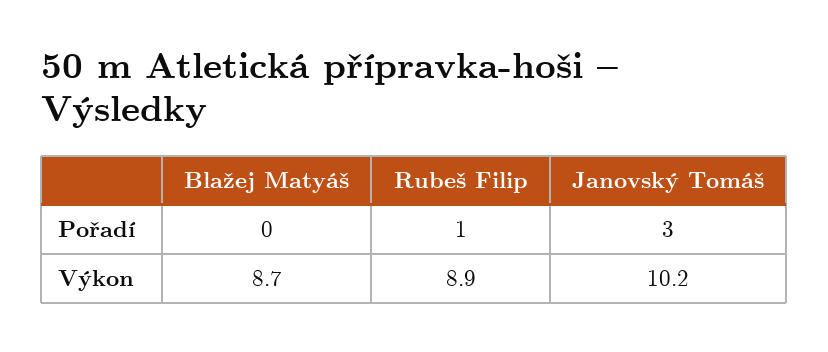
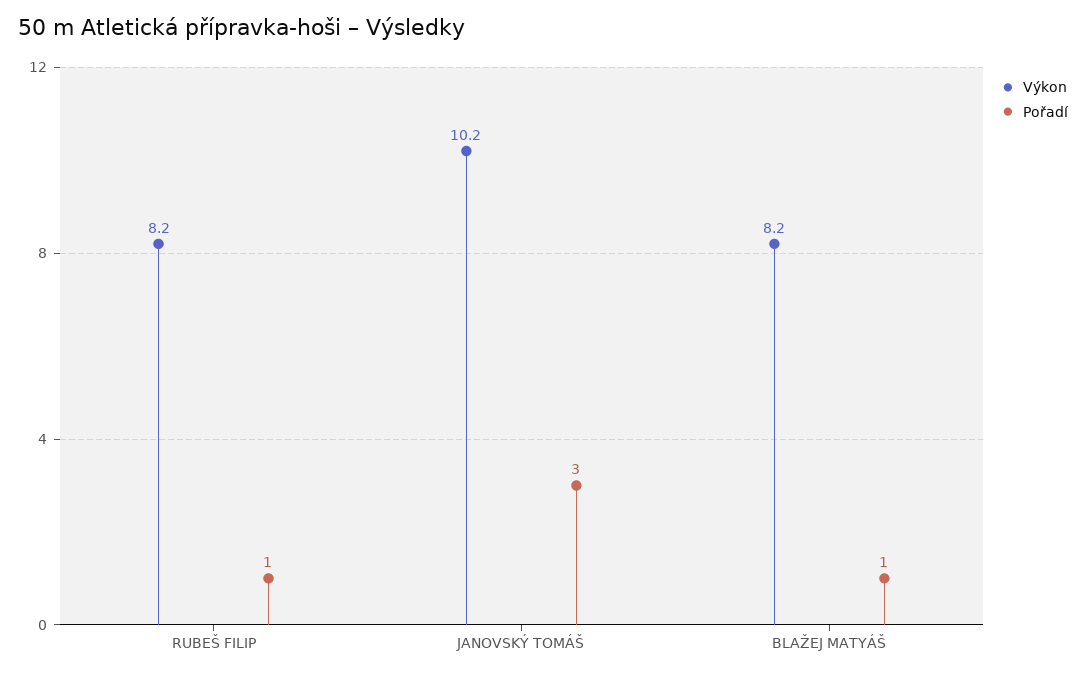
  {
    "Pořadí": {
-     "Blažej Matyáš": 0,
+     "Blažej Matyáš": 1,
      "Rubeš Filip": 1,
      "Janovský Tomáš": 3
    },
    "Výkon": {
-     "Blažej Matyáš": 8.7,
+     "Blažej Matyáš": 8.2,
-     "Rubeš Filip": 8.9,
+     "Rubeš Filip": 8.2,
      "Janovský Tomáš": 10.2
    }
  }

